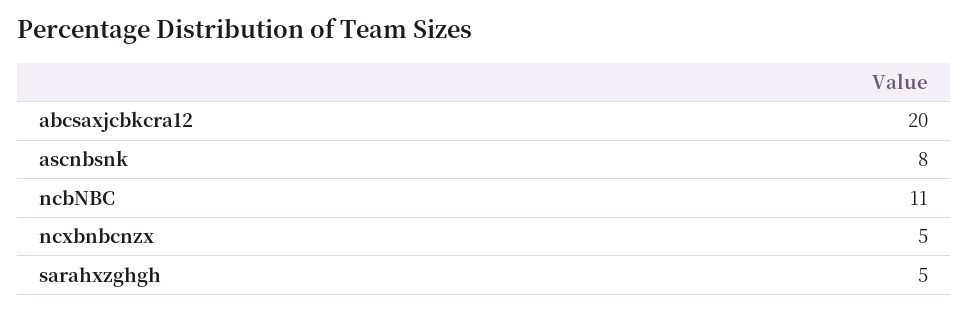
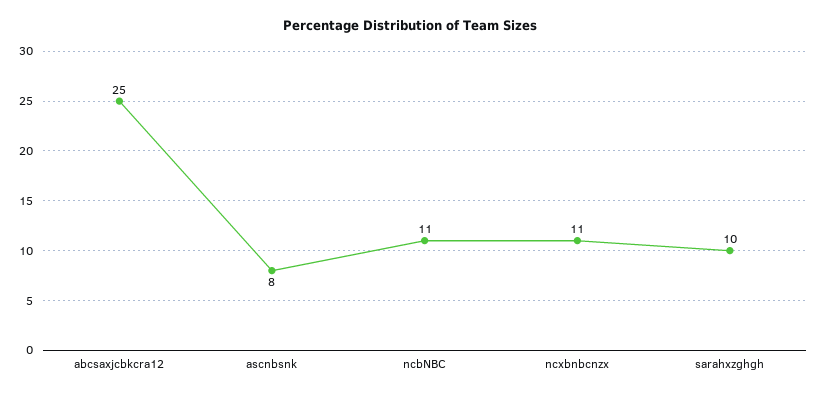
  {
-   "abcsaxjcbkcra12": 20,
+   "abcsaxjcbkcra12": 25,
    "ascnbsnk": 8,
    "ncbNBC": 11,
-   "ncxbnbcnzx": 5,
+   "ncxbnbcnzx": 11,
-   "sarahxzghgh": 5
+   "sarahxzghgh": 10
  }

